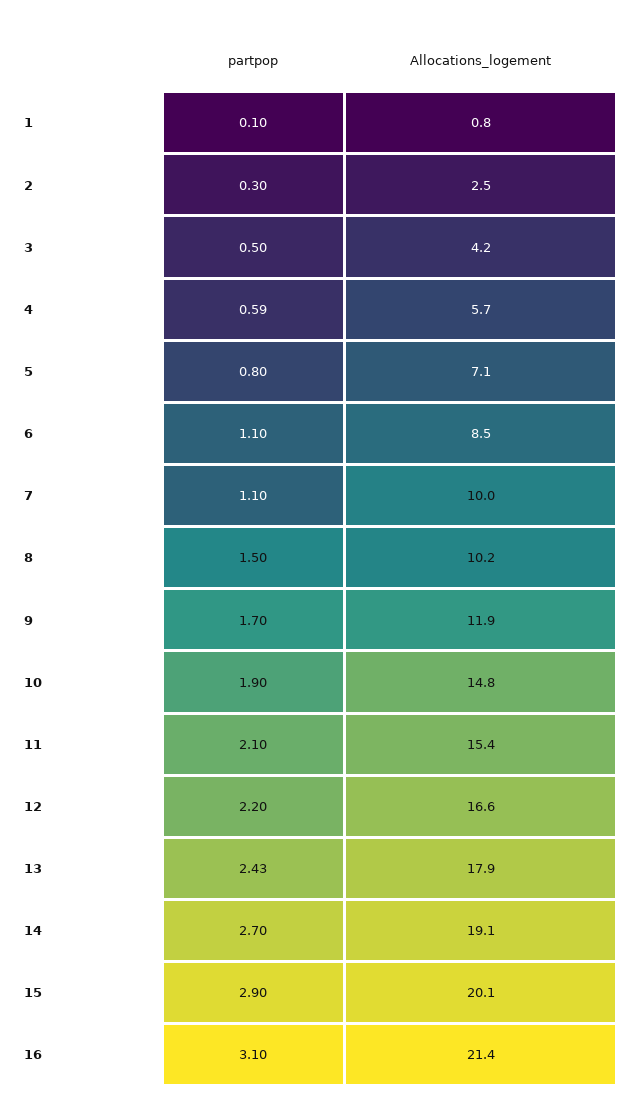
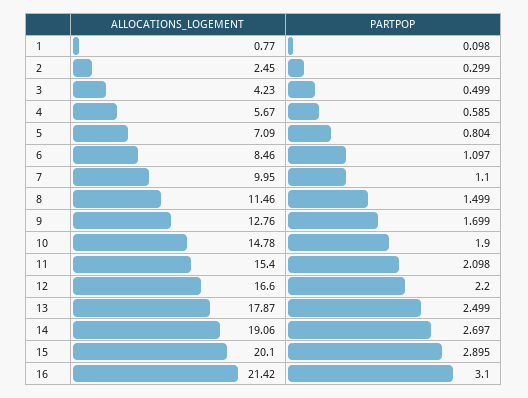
  {
    "partpop": {
      "1": 0.098,
      "2": 0.299,
      "3": 0.499,
      "4": 0.585,
      "5": 0.804,
      "6": 1.097,
      "7": 1.1,
      "8": 1.499,
      "9": 1.699,
      "10": 1.9,
      "11": 2.098,
      "12": 2.2,
-     "13": 2.43,
+     "13": 2.499,
      "14": 2.697,
      "15": 2.895,
      "16": 3.1
    },
    "Allocations_logement": {
      "1": 0.77,
      "2": 2.45,
      "3": 4.23,
      "4": 5.67,
      "5": 7.09,
      "6": 8.46,
      "7": 9.95,
-     "8": 10.2,
+     "8": 11.46,
-     "9": 11.9,
+     "9": 12.76,
      "10": 14.78,
      "11": 15.4,
      "12": 16.6,
      "13": 17.87,
      "14": 19.06,
      "15": 20.1,
      "16": 21.42
    }
  }

